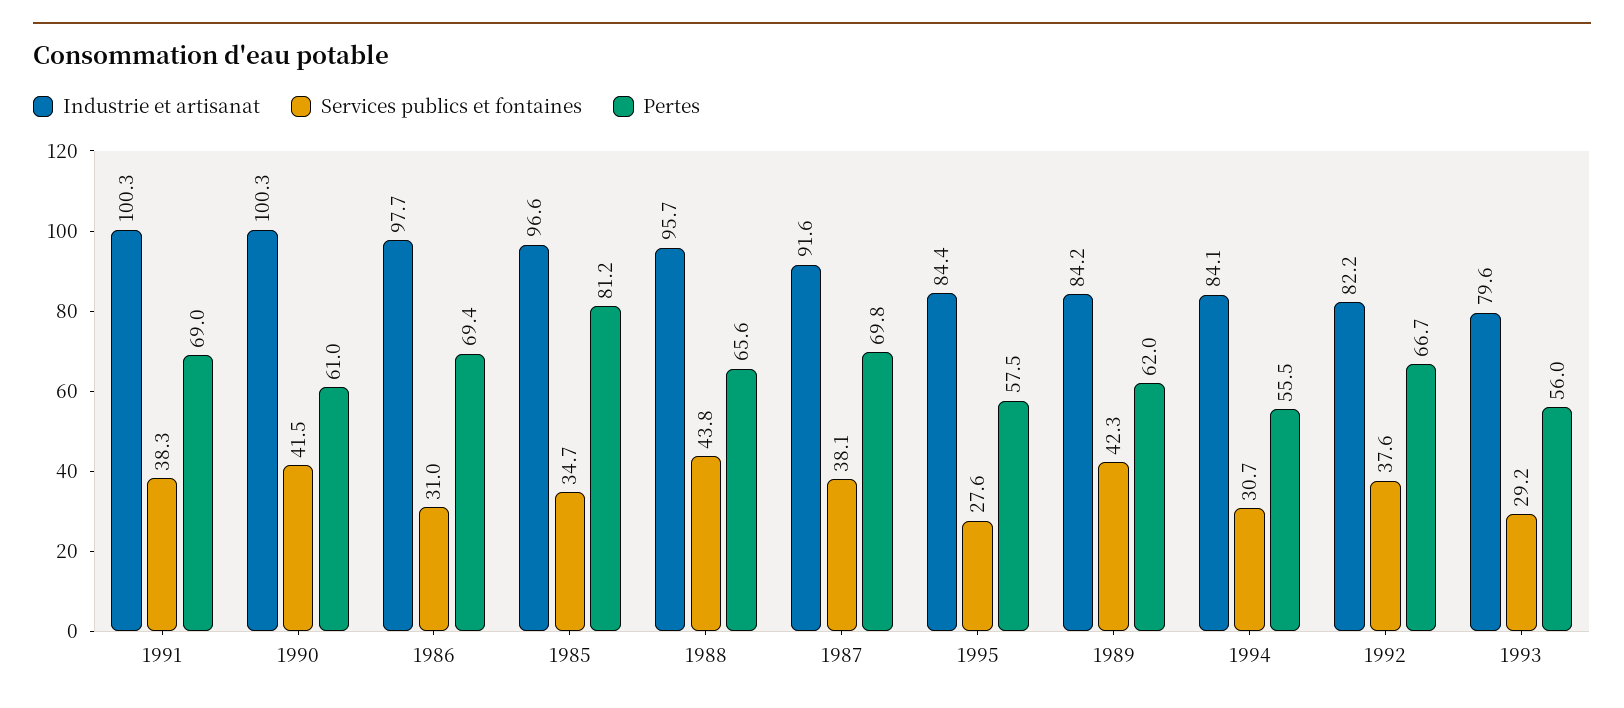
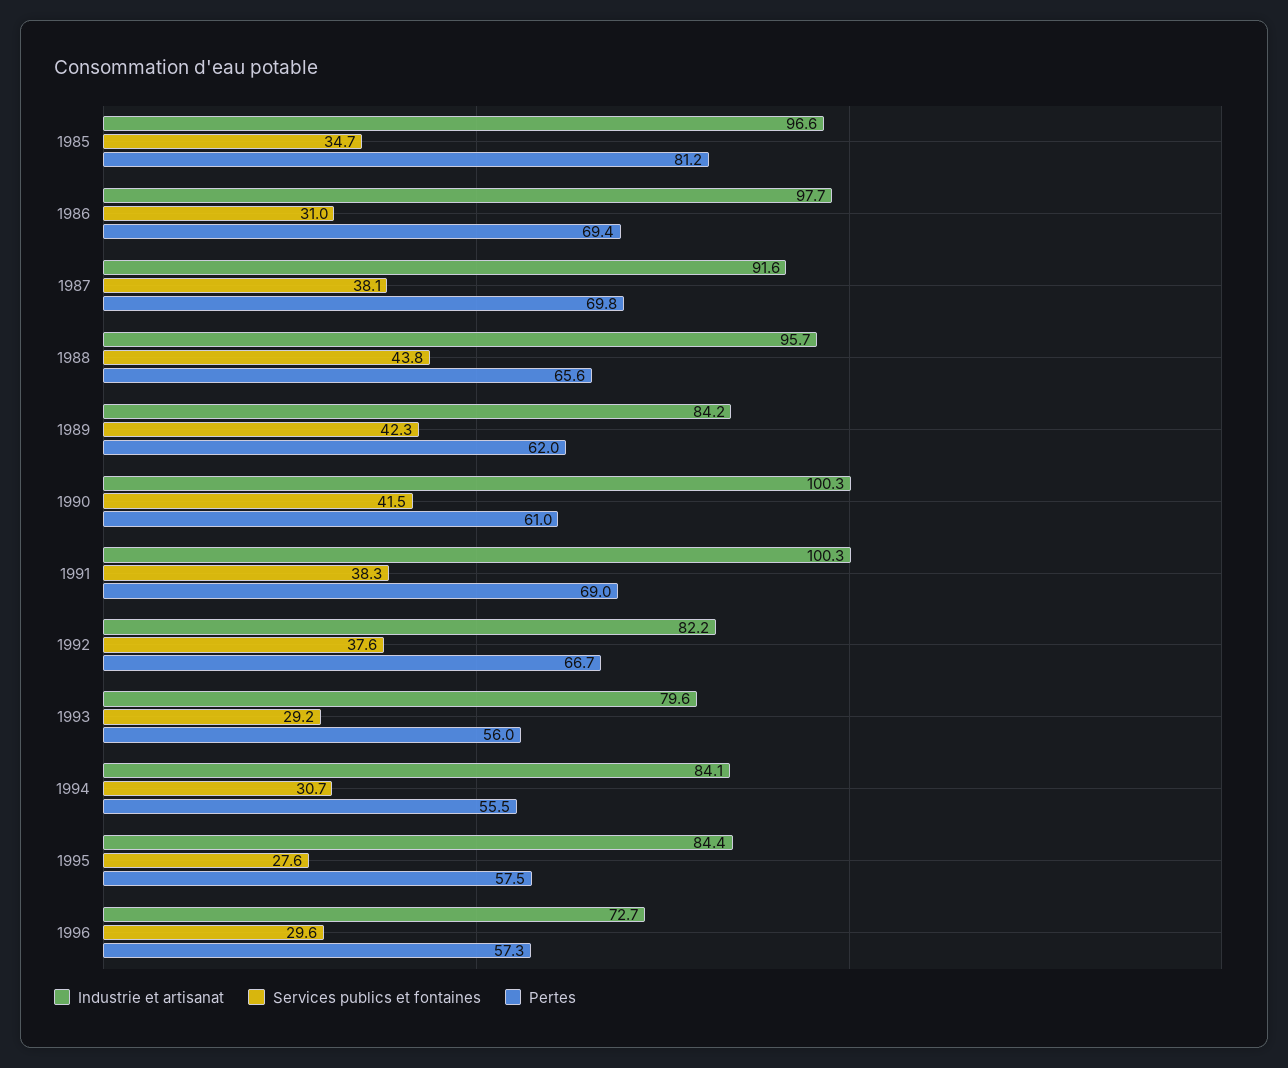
  {
    "Industrie et artisanat": {
      "1991": 100.3,
      "1990": 100.3,
      "1986": 97.7,
      "1985": 96.6,
      "1988": 95.7,
      "1987": 91.6,
      "1995": 84.4,
      "1989": 84.2,
      "1994": 84.1,
      "1992": 82.2,
-     "1993": 79.6
+     "1993": 79.6,
+     "1996": 72.7
    },
    "Services publics et fontaines": {
      "1991": 38.3,
      "1990": 41.5,
      "1986": 31,
      "1985": 34.7,
      "1988": 43.8,
      "1987": 38.1,
      "1995": 27.6,
      "1989": 42.3,
      "1994": 30.7,
      "1992": 37.6,
-     "1993": 29.2
+     "1993": 29.2,
+     "1996": 29.6
    },
    "Pertes": {
      "1991": 69,
      "1990": 61,
      "1986": 69.4,
      "1985": 81.2,
      "1988": 65.6,
      "1987": 69.8,
      "1995": 57.5,
      "1989": 62,
      "1994": 55.5,
      "1992": 66.7,
-     "1993": 56
+     "1993": 56,
+     "1996": 57.3
    }
  }

